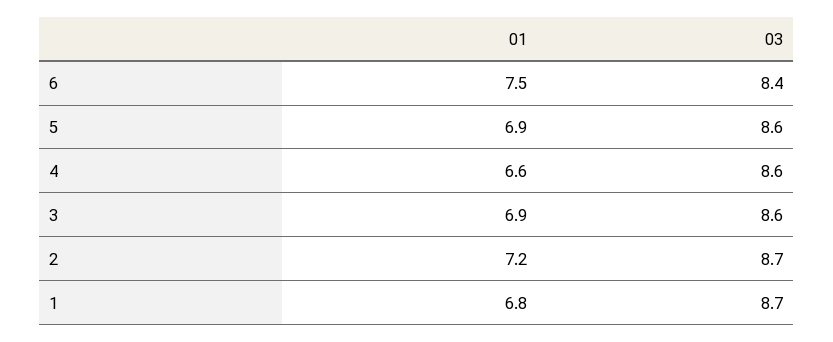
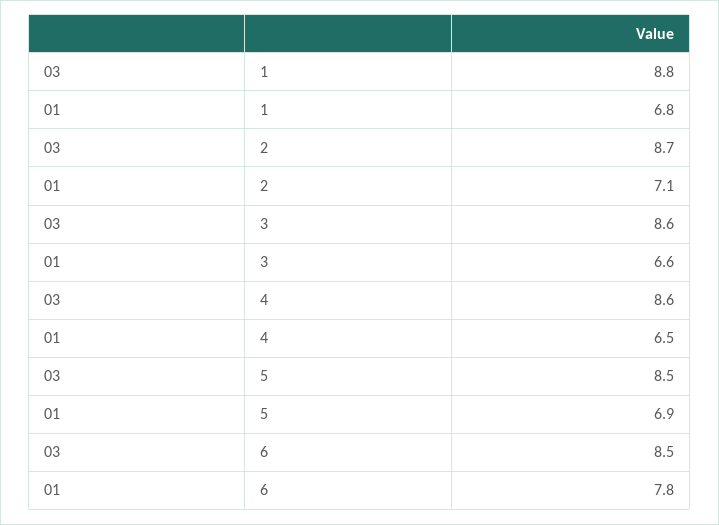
  {
    "01": {
-     "6": 7.5,
+     "6": 7.8,
      "5": 6.9,
-     "4": 6.6,
+     "4": 6.5,
-     "3": 6.9,
+     "3": 6.6,
-     "2": 7.2,
+     "2": 7.1,
      "1": 6.8
    },
    "03": {
-     "6": 8.4,
+     "6": 8.5,
-     "5": 8.6,
+     "5": 8.5,
      "4": 8.6,
      "3": 8.6,
      "2": 8.7,
-     "1": 8.7
+     "1": 8.8
    }
  }

